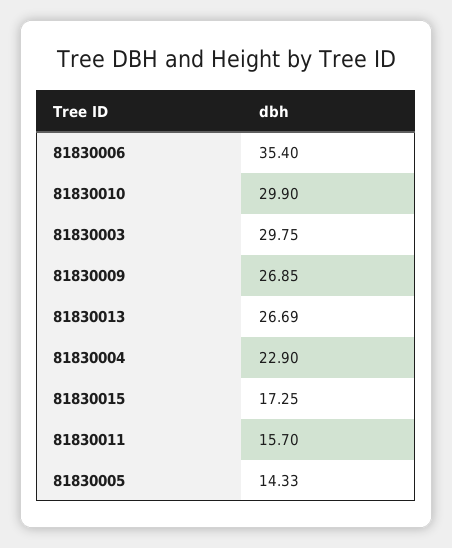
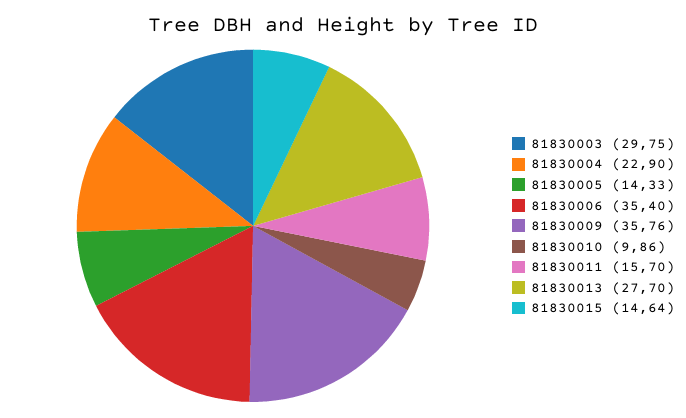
  {
    "81830006": 35.4,
-   "81830010": 29.9,
+   "81830010": 9.86,
    "81830003": 29.75,
-   "81830009": 26.85,
+   "81830009": 35.76,
-   "81830013": 26.69,
+   "81830013": 27.7,
    "81830004": 22.9,
-   "81830015": 17.25,
+   "81830015": 14.64,
    "81830011": 15.7,
    "81830005": 14.33
  }

